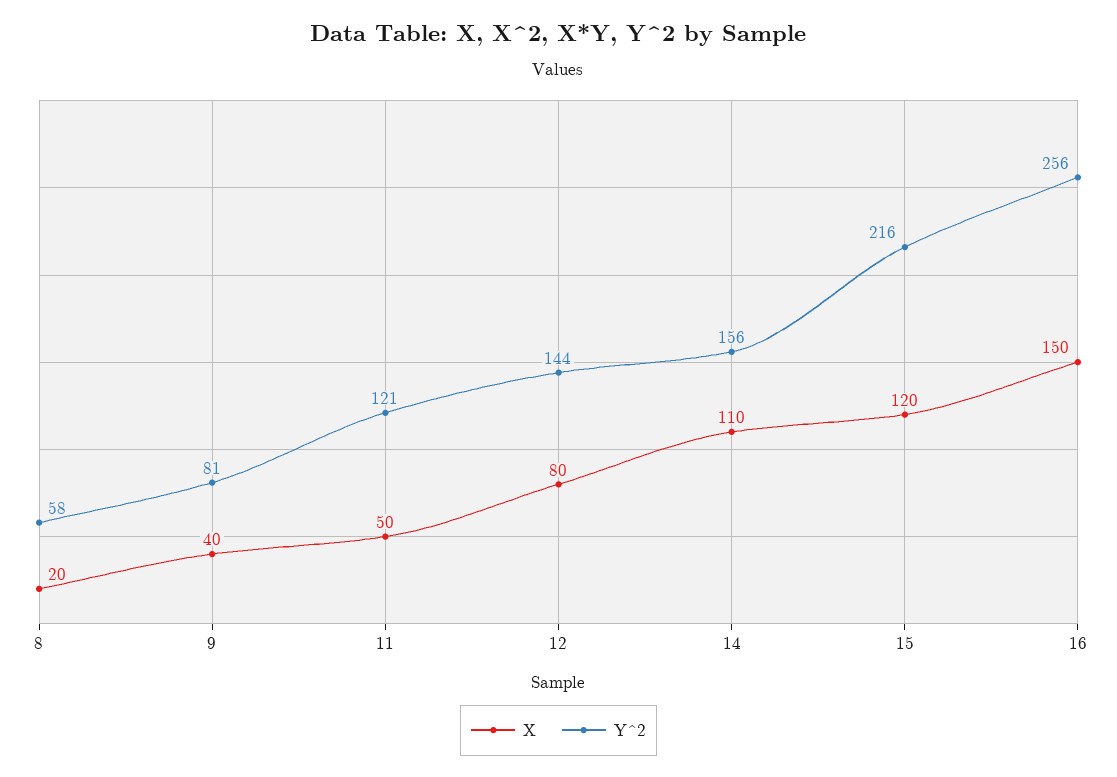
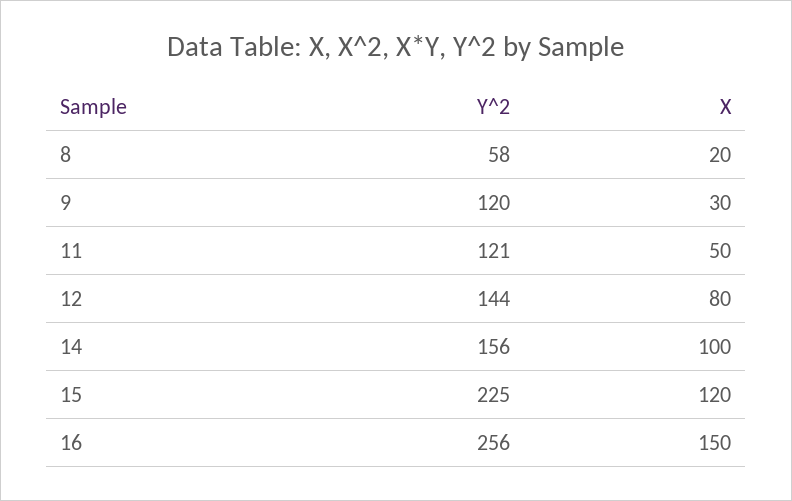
  {
    "X": {
      "8": 20,
-     "9": 40,
+     "9": 30,
      "11": 50,
      "12": 80,
-     "14": 110,
+     "14": 100,
      "15": 120,
      "16": 150
    },
    "Y^2": {
      "8": 58,
-     "9": 81,
+     "9": 120,
      "11": 121,
      "12": 144,
      "14": 156,
-     "15": 216,
+     "15": 225,
      "16": 256
    }
  }

